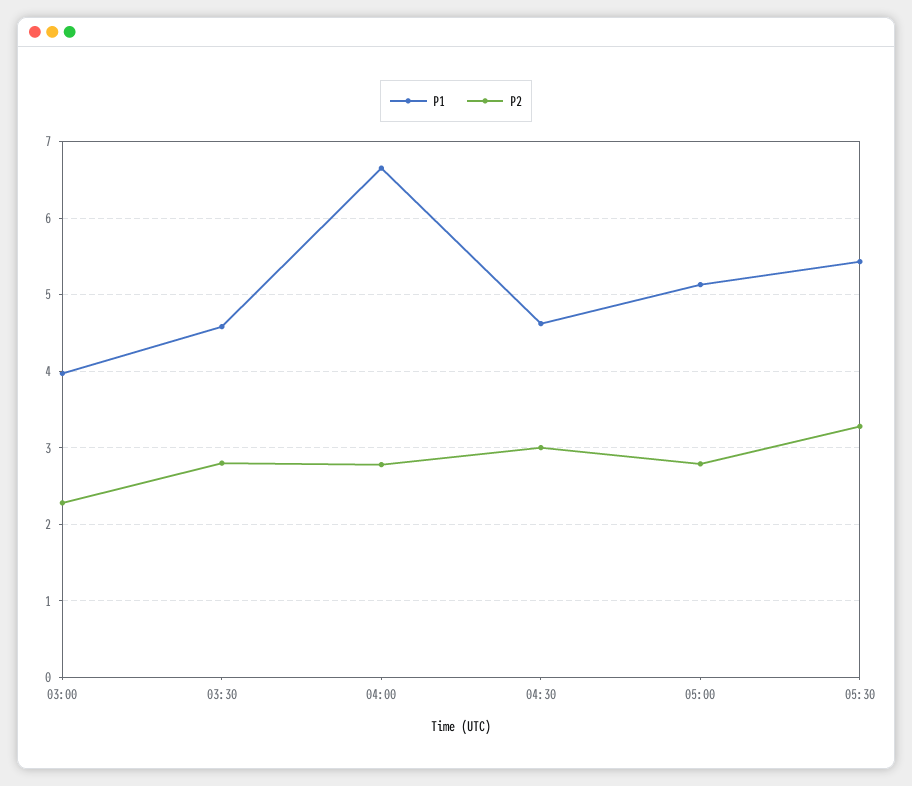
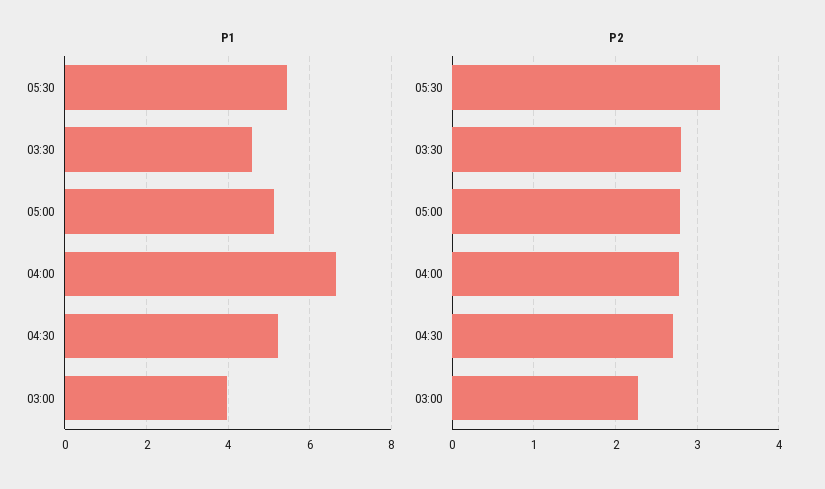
  {
    "P1": {
      "03:00": 4,
      "03:30": 4.6,
      "04:00": 6.7,
-     "04:30": 4.6,
+     "04:30": 5.2,
      "05:00": 5.1,
      "05:30": 5.4
    },
    "P2": {
      "03:00": 2.3,
      "03:30": 2.8,
      "04:00": 2.8,
-     "04:30": 3,
+     "04:30": 2.7,
      "05:00": 2.8,
      "05:30": 3.3
    }
  }

